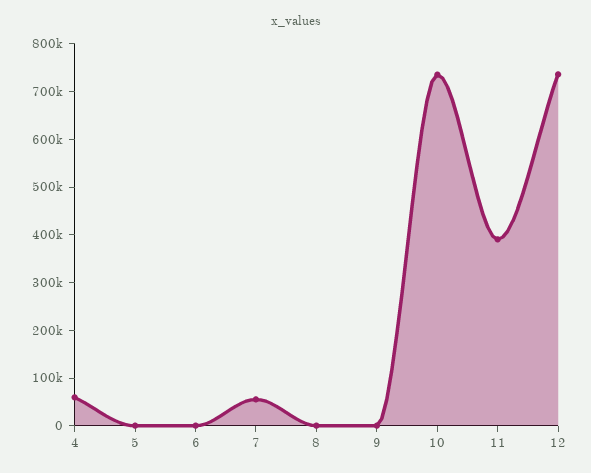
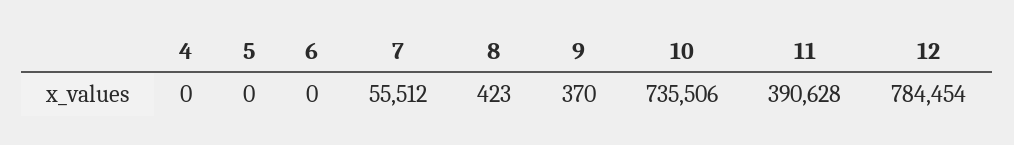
  {
-   "4": 60000,
+   "4": 0,
    "5": 0,
    "6": 0,
    "7": 55512,
    "8": 423,
    "9": 370,
    "10": 735506,
    "11": 390628,
-   "12": 740000
+   "12": 784454
  }

